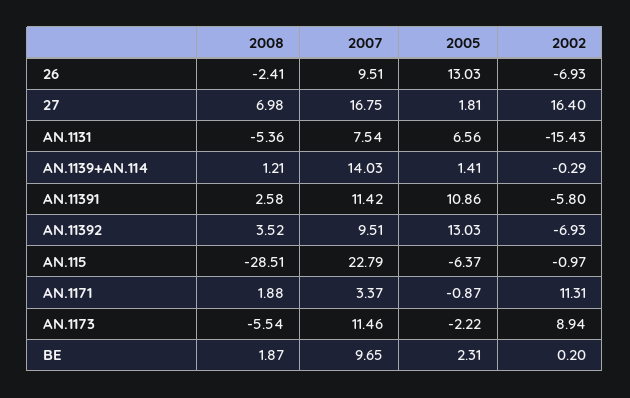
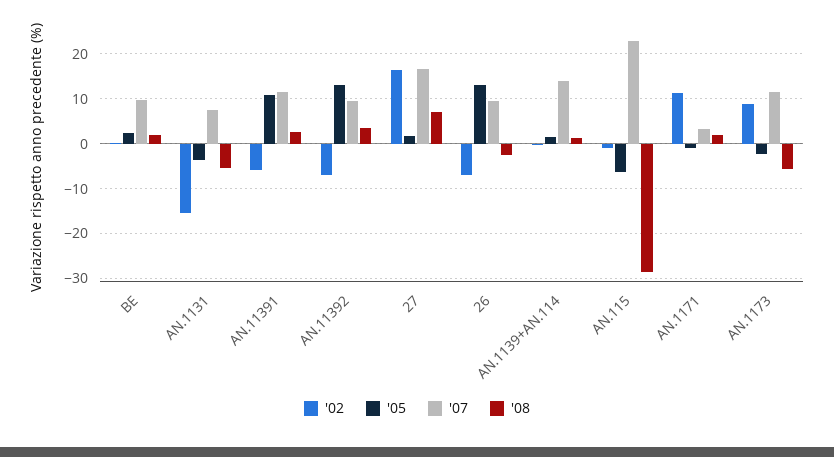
  {
    "2008": {
      "26": -2.41,
      "27": 6.98,
      "AN.1131": -5.36,
      "AN.1139+AN.114": 1.21,
      "AN.11391": 2.58,
      "AN.11392": 3.52,
      "AN.115": -28.51,
      "AN.1171": 1.88,
      "AN.1173": -5.54,
      "BE": 1.87
    },
    "2007": {
      "26": 9.51,
      "27": 16.75,
      "AN.1131": 7.54,
      "AN.1139+AN.114": 14.03,
      "AN.11391": 11.42,
      "AN.11392": 9.51,
      "AN.115": 22.79,
      "AN.1171": 3.37,
      "AN.1173": 11.46,
      "BE": 9.65
    },
    "2005": {
      "26": 13.03,
      "27": 1.81,
-     "AN.1131": 6.56,
+     "AN.1131": -4,
      "AN.1139+AN.114": 1.41,
      "AN.11391": 10.86,
      "AN.11392": 13.03,
      "AN.115": -6.37,
      "AN.1171": -0.87,
      "AN.1173": -2.22,
      "BE": 2.31
    },
    "2002": {
      "26": -6.93,
      "27": 16.4,
      "AN.1131": -15.43,
      "AN.1139+AN.114": -0.29,
      "AN.11391": -5.8,
      "AN.11392": -6.93,
      "AN.115": -0.97,
      "AN.1171": 11.31,
      "AN.1173": 8.94,
      "BE": 0.2
    }
  }

